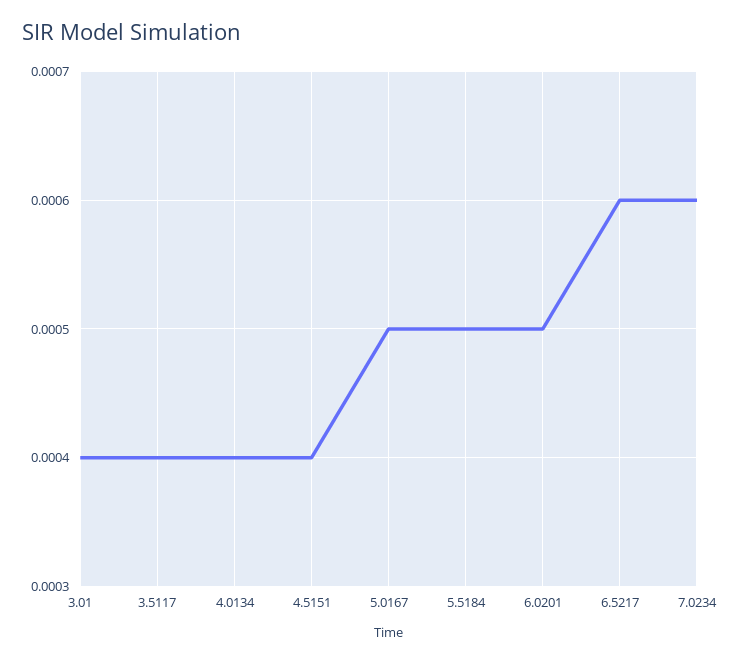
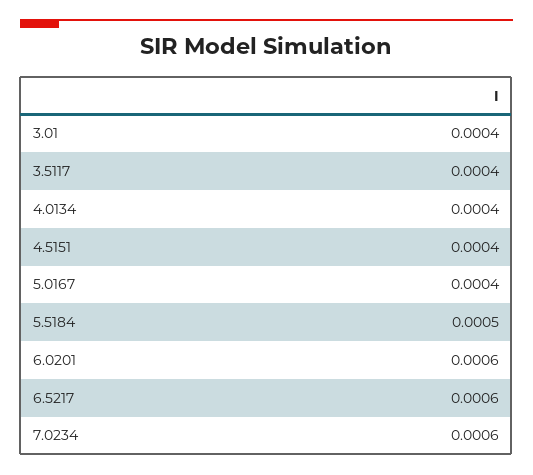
  {
    "3.01": 0.0004,
    "3.5117": 0.0004,
    "4.0134": 0.0004,
    "4.5151": 0.0004,
-   "5.0167": 0.0005,
+   "5.0167": 0.0004,
    "5.5184": 0.0005,
-   "6.0201": 0.0005,
+   "6.0201": 0.0006,
    "6.5217": 0.0006,
    "7.0234": 0.0006
  }

